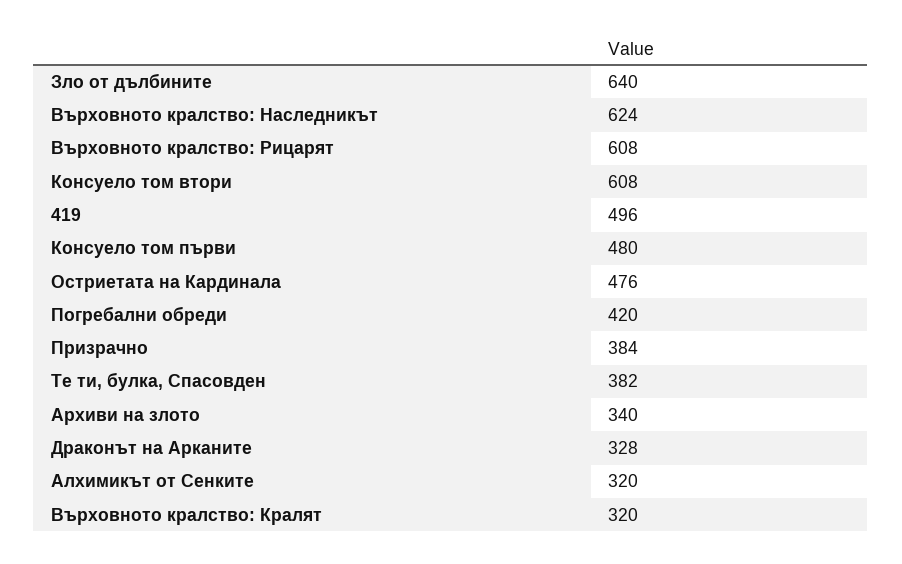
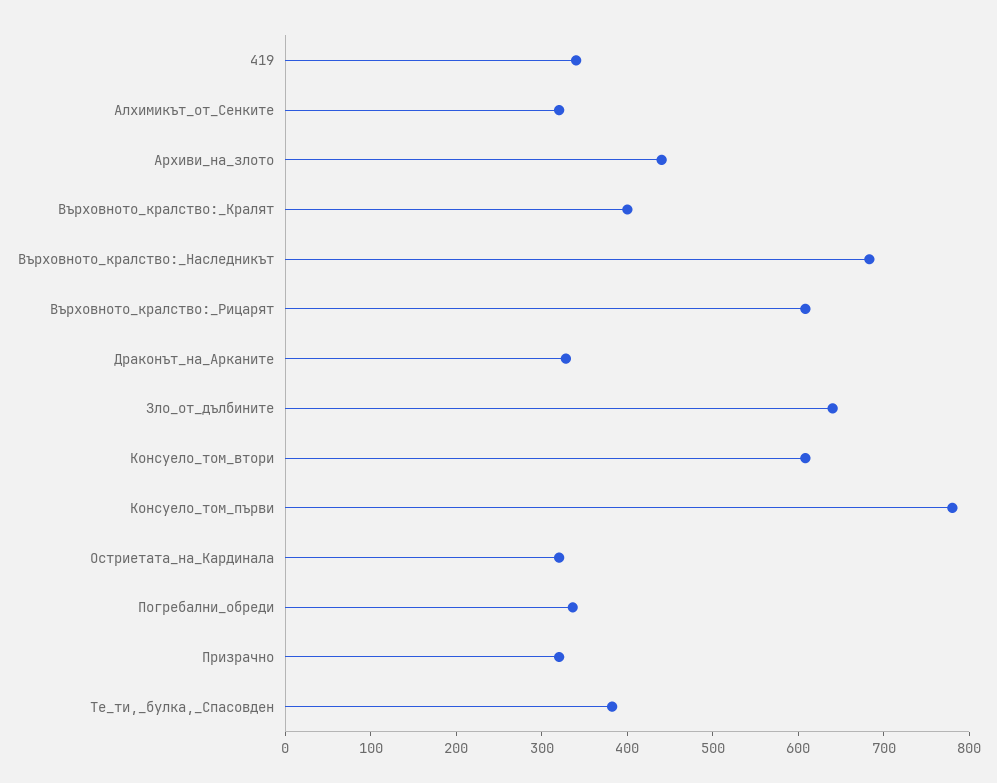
  {
    "Зло от дълбините": 640,
-   "Върховното кралство: Наследникът": 624,
+   "Върховното кралство: Наследникът": 680,
    "Върховното кралство: Рицарят": 608,
    "Консуело том втори": 608,
-   "419": 496,
+   "419": 340,
-   "Консуело том първи": 480,
+   "Консуело том първи": 780,
-   "Остриетата на Кардинала": 476,
+   "Остриетата на Кардинала": 320,
-   "Погребални обреди": 420,
+   "Погребални обреди": 340,
-   "Призрачно": 384,
+   "Призрачно": 320,
    "Те ти, булка, Спасовден": 382,
-   "Архиви на злото": 340,
+   "Архиви на злото": 440,
    "Драконът на Арканите": 328,
    "Алхимикът от Сенките": 320,
-   "Върховното кралство: Кралят": 320
+   "Върховното кралство: Кралят": 400
  }

